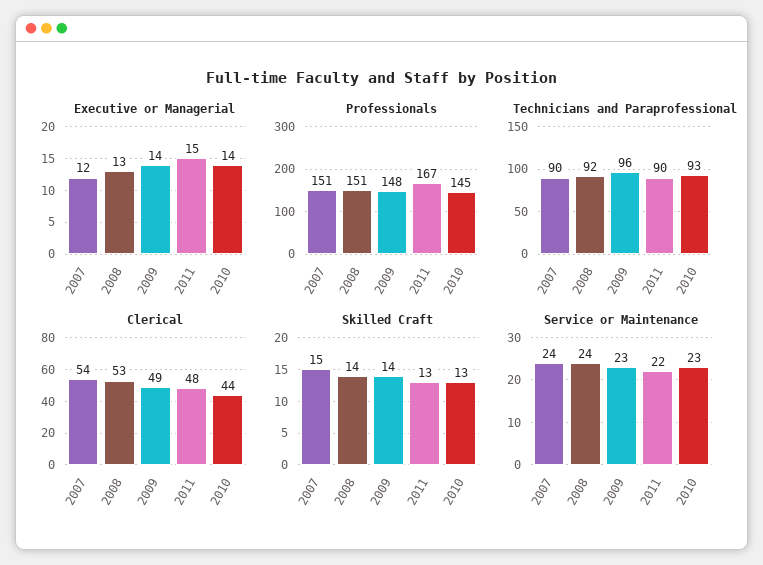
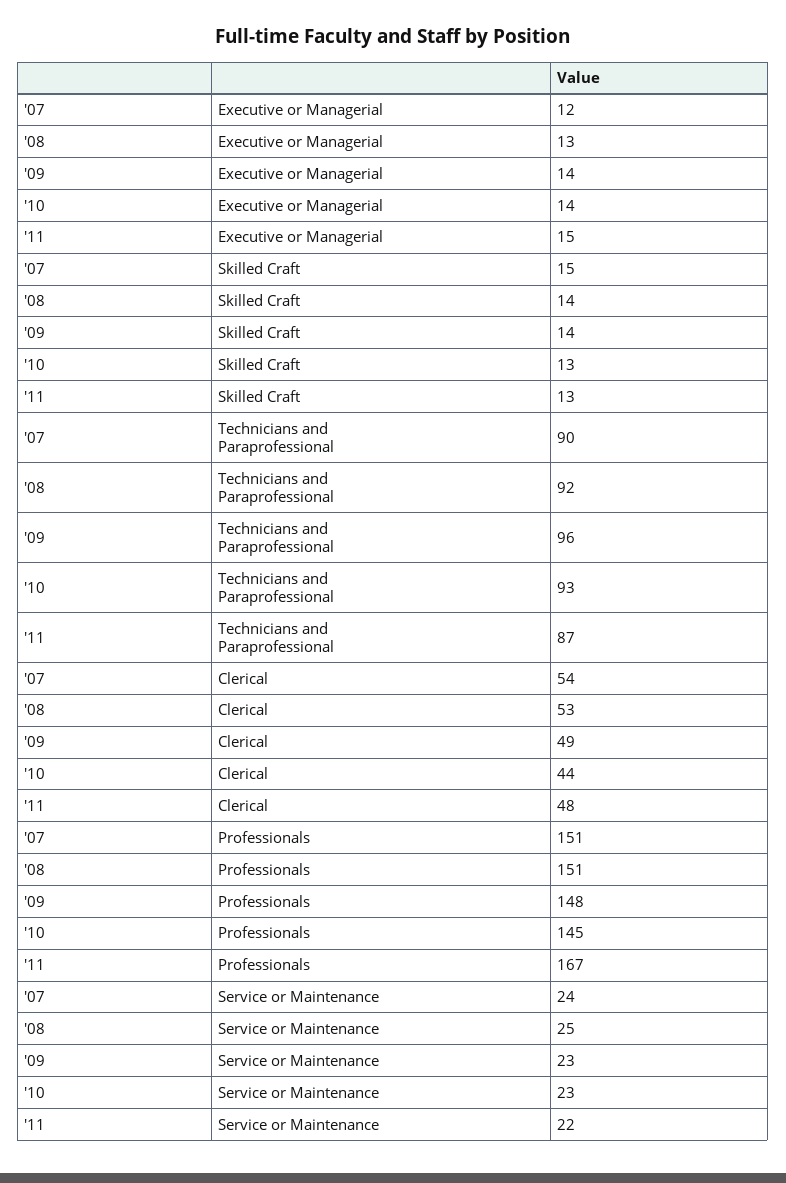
  {
    "Executive or Managerial": {
      "2007": 12,
      "2008": 13,
      "2009": 14,
      "2011": 15,
      "2010": 14
    },
    "Professionals": {
      "2007": 151,
      "2008": 151,
      "2009": 148,
      "2011": 167,
      "2010": 145
    },
    "Technicians and Paraprofessional": {
      "2007": 90,
      "2008": 92,
      "2009": 96,
-     "2011": 90,
+     "2011": 87,
      "2010": 93
    },
    "Clerical": {
      "2007": 54,
      "2008": 53,
      "2009": 49,
      "2011": 48,
      "2010": 44
    },
    "Skilled Craft": {
      "2007": 15,
      "2008": 14,
      "2009": 14,
      "2011": 13,
      "2010": 13
    },
    "Service or Maintenance": {
      "2007": 24,
-     "2008": 24,
+     "2008": 25,
      "2009": 23,
      "2011": 22,
      "2010": 23
    }
  }

